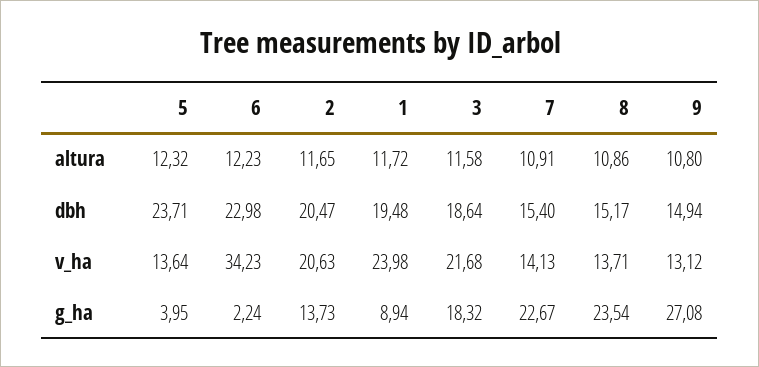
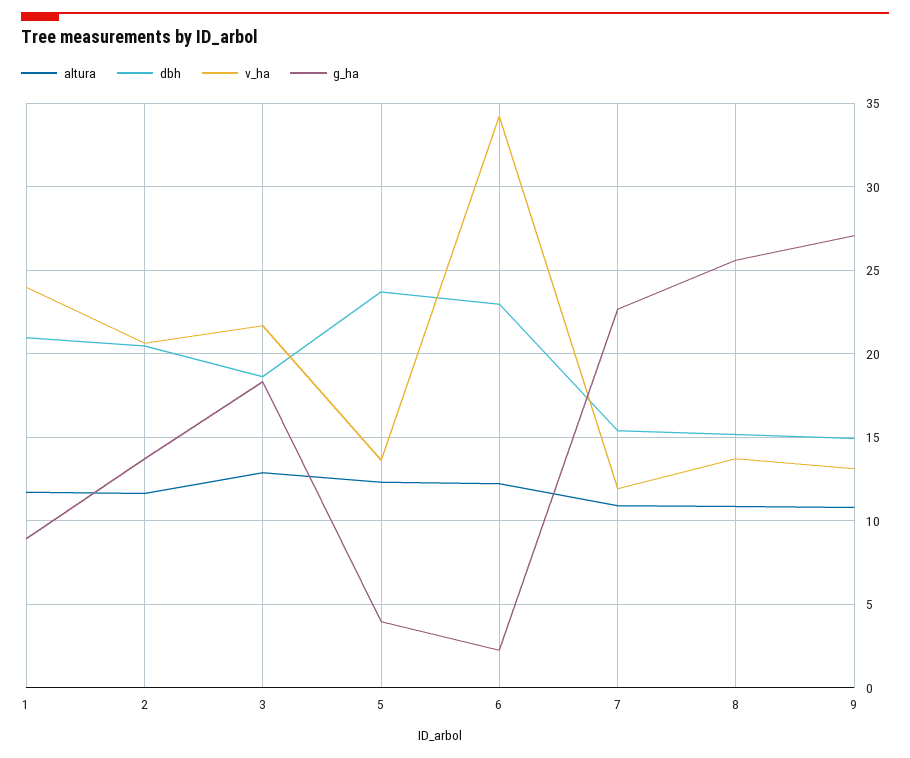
  {
    "altura": {
      "5": 12.32,
      "6": 12.23,
      "2": 11.65,
      "1": 11.72,
-     "3": 11.58,
+     "3": 13,
      "7": 10.91,
      "8": 10.86,
      "9": 10.8
    },
    "dbh": {
      "5": 23.71,
      "6": 22.98,
      "2": 20.47,
-     "1": 19.48,
+     "1": 21,
      "3": 18.64,
      "7": 15.4,
      "8": 15.17,
      "9": 14.94
    },
    "v_ha": {
      "5": 13.64,
      "6": 34.23,
      "2": 20.63,
      "1": 23.98,
      "3": 21.68,
-     "7": 14.13,
+     "7": 12,
      "8": 13.71,
      "9": 13.12
    },
    "g_ha": {
      "5": 3.95,
      "6": 2.24,
      "2": 13.73,
      "1": 8.94,
      "3": 18.32,
      "7": 22.67,
-     "8": 23.54,
+     "8": 25.5,
      "9": 27.08
    }
  }

